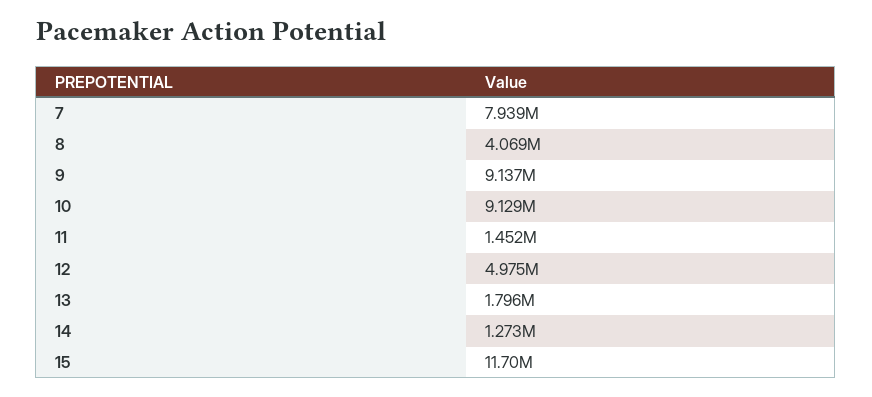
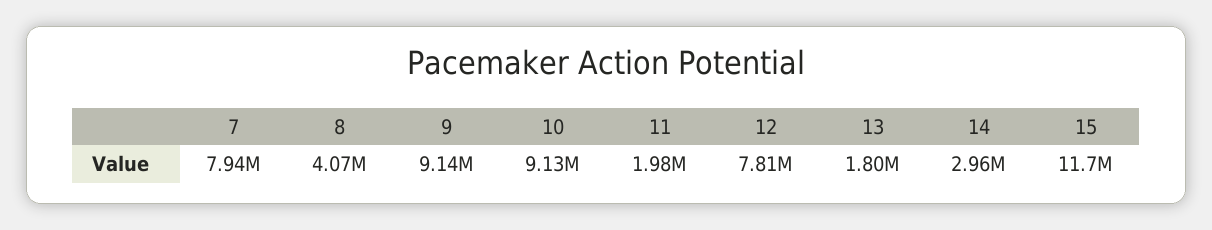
  {
    "7": 7939000,
    "8": 4069000,
    "9": 9137000,
    "10": 9129000,
-   "11": 1452000,
+   "11": 1980000,
-   "12": 4975000,
+   "12": 7810000,
    "13": 1796000,
-   "14": 1273000,
+   "14": 2960000,
    "15": 11700000
  }

